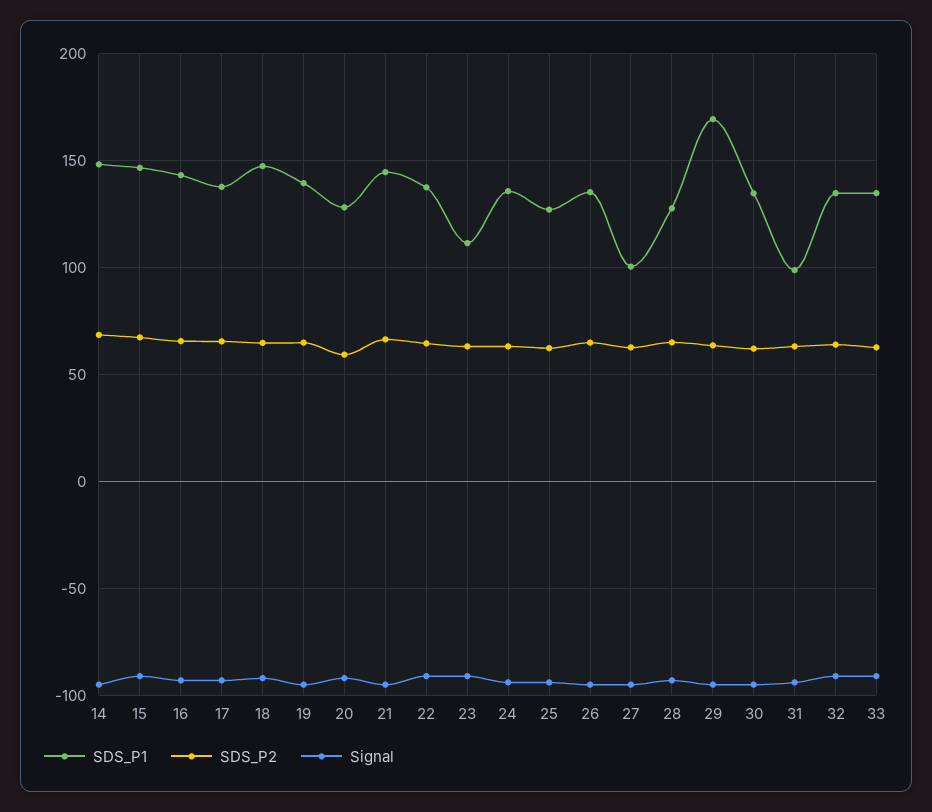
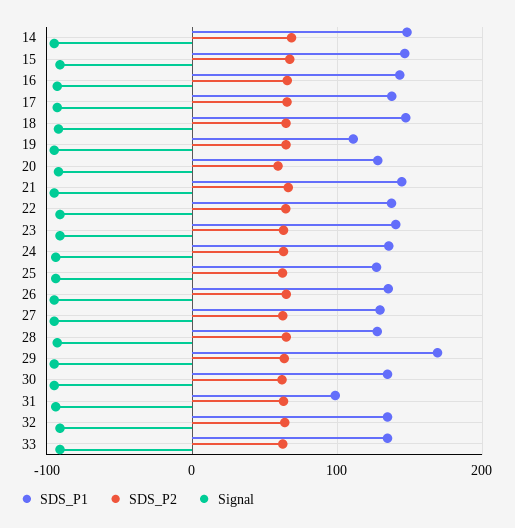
  {
    "SDS_P1": {
      "14": 150,
      "15": 145,
      "16": 145,
      "17": 140,
      "18": 145,
-     "19": 140,
+     "19": 110,
      "20": 130,
      "21": 145,
      "22": 135,
-     "23": 110,
+     "23": 140,
      "24": 135,
      "25": 125,
      "26": 135,
-     "27": 100,
+     "27": 130,
      "28": 130,
      "29": 170,
      "30": 135,
      "31": 100,
      "32": 135,
      "33": 135
    },
    "SDS_P2": {
      "14": 70,
      "15": 65,
      "16": 65,
      "17": 65,
      "18": 65,
      "19": 65,
      "20": 60,
      "21": 65,
      "22": 65,
      "23": 65,
      "24": 65,
      "25": 60,
      "26": 65,
      "27": 65,
      "28": 65,
      "29": 65,
      "30": 60,
      "31": 65,
      "32": 65,
      "33": 65
    },
    "Signal": {
      "14": -95,
      "15": -90,
      "16": -95,
      "17": -95,
      "18": -90,
      "19": -95,
      "20": -90,
      "21": -95,
      "22": -90,
      "23": -90,
      "24": -95,
      "25": -95,
      "26": -95,
      "27": -95,
      "28": -95,
      "29": -95,
      "30": -95,
      "31": -95,
      "32": -90,
      "33": -90
    }
  }

